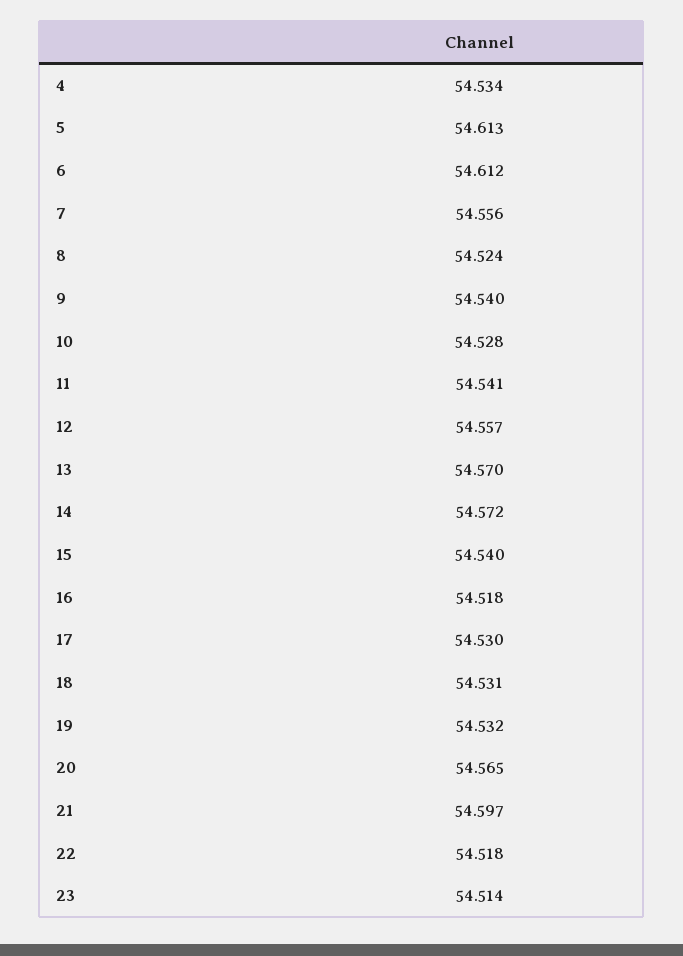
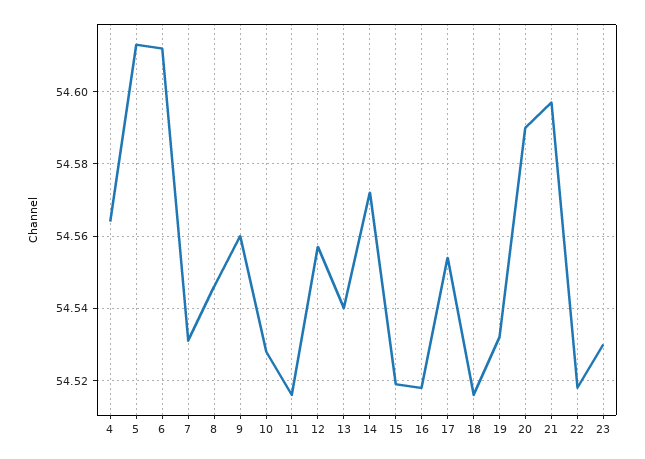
  {
-   "4": 54.534,
+   "4": 54.565,
    "5": 54.613,
    "6": 54.612,
-   "7": 54.556,
+   "7": 54.53,
-   "8": 54.524,
+   "8": 54.545,
-   "9": 54.54,
+   "9": 54.56,
    "10": 54.528,
-   "11": 54.541,
+   "11": 54.515,
    "12": 54.557,
-   "13": 54.57,
+   "13": 54.54,
    "14": 54.572,
-   "15": 54.54,
+   "15": 54.52,
    "16": 54.518,
-   "17": 54.53,
+   "17": 54.555,
-   "18": 54.531,
+   "18": 54.515,
    "19": 54.532,
-   "20": 54.565,
+   "20": 54.59,
    "21": 54.597,
    "22": 54.518,
-   "23": 54.514
+   "23": 54.53
  }

